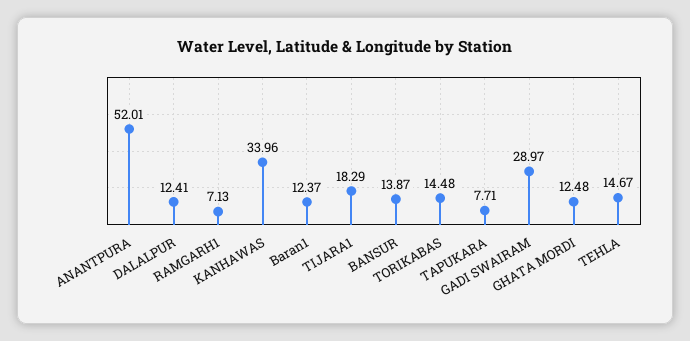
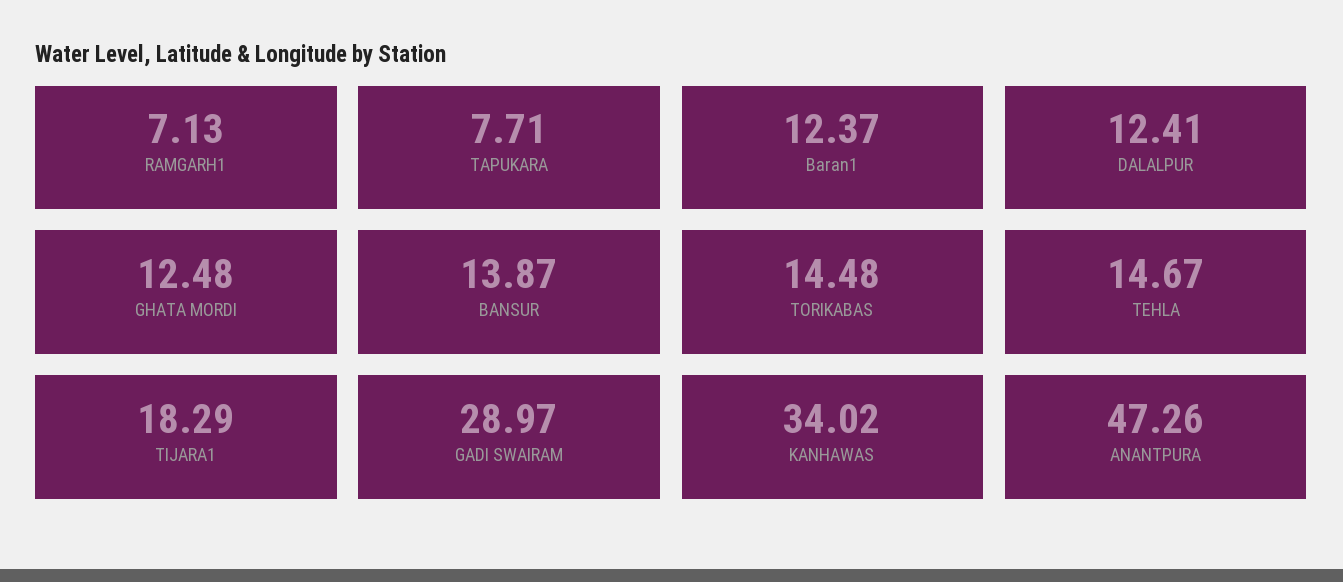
  {
-   "ANANTPURA": 52.01,
+   "ANANTPURA": 47.26,
    "DALALPUR": 12.41,
    "RAMGARH1": 7.13,
-   "KANHAWAS": 33.96,
+   "KANHAWAS": 34.02,
    "Baran1": 12.37,
    "TIJARA1": 18.29,
    "BANSUR": 13.87,
    "TORIKABAS": 14.48,
    "TAPUKARA": 7.71,
    "GADI SWAIRAM": 28.97,
    "GHATA MORDI": 12.48,
    "TEHLA": 14.67
  }

